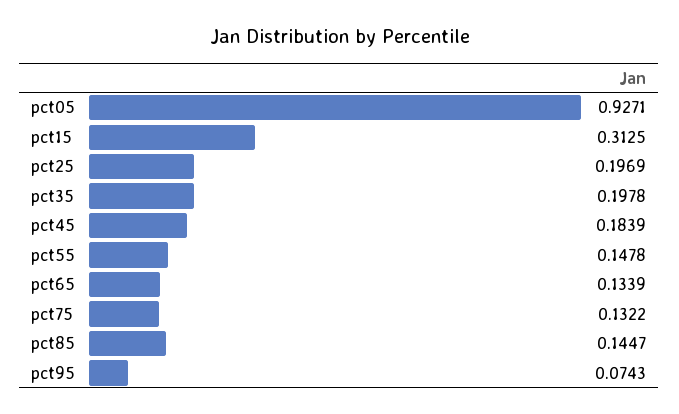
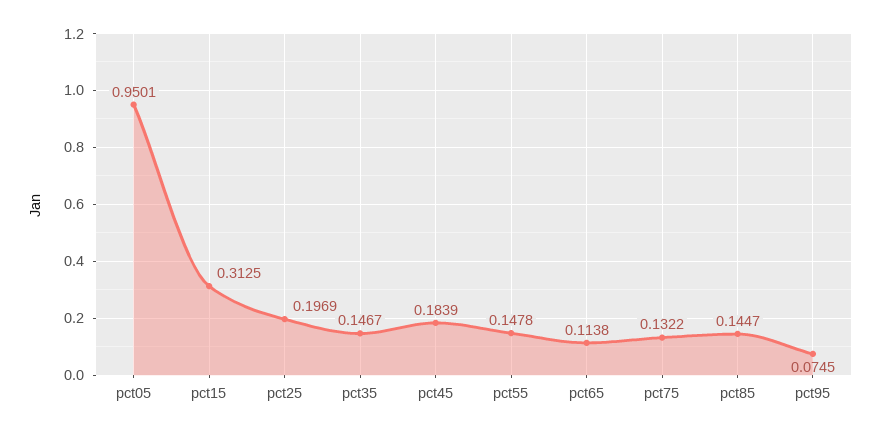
  {
-   "pct05": 0.9271,
+   "pct05": 0.9501,
    "pct15": 0.3125,
    "pct25": 0.1969,
-   "pct35": 0.1978,
+   "pct35": 0.1467,
    "pct45": 0.1839,
    "pct55": 0.1478,
-   "pct65": 0.1339,
+   "pct65": 0.1138,
    "pct75": 0.1322,
    "pct85": 0.1447,
-   "pct95": 0.0743
+   "pct95": 0.0745
  }

